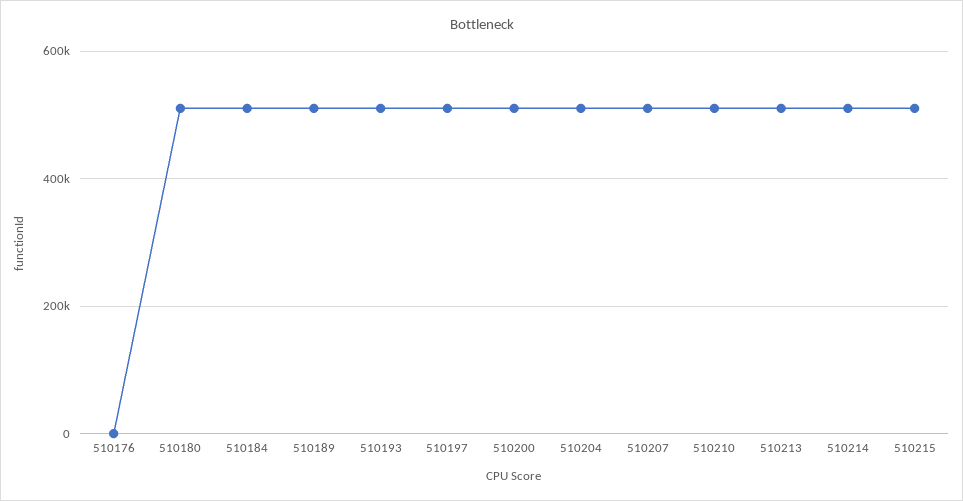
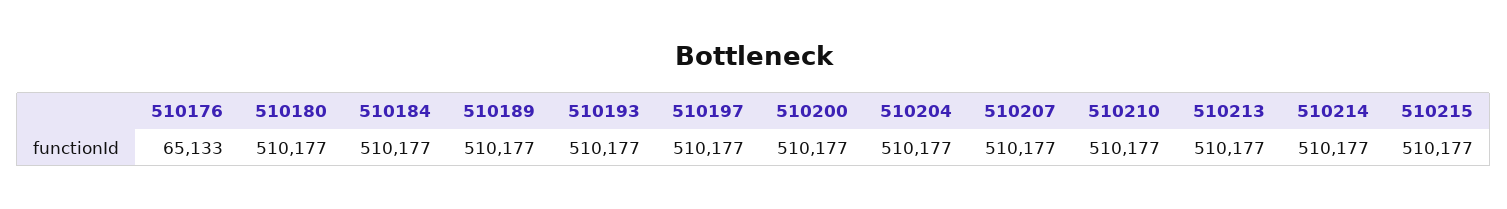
  {
-   "510176": 0,
+   "510176": 65133,
    "510180": 510177,
    "510184": 510177,
    "510189": 510177,
    "510193": 510177,
    "510197": 510177,
    "510200": 510177,
    "510204": 510177,
    "510207": 510177,
    "510210": 510177,
    "510213": 510177,
    "510214": 510177,
    "510215": 510177
  }

